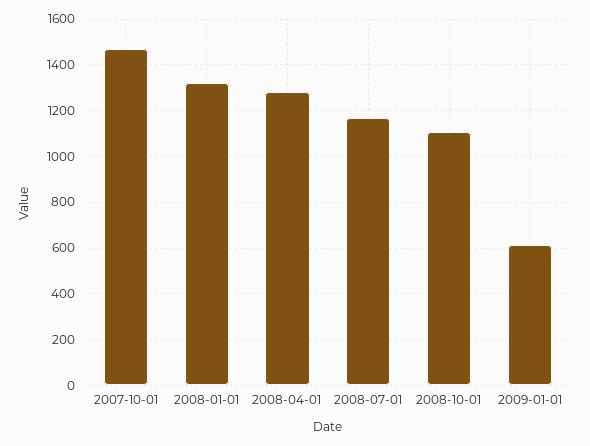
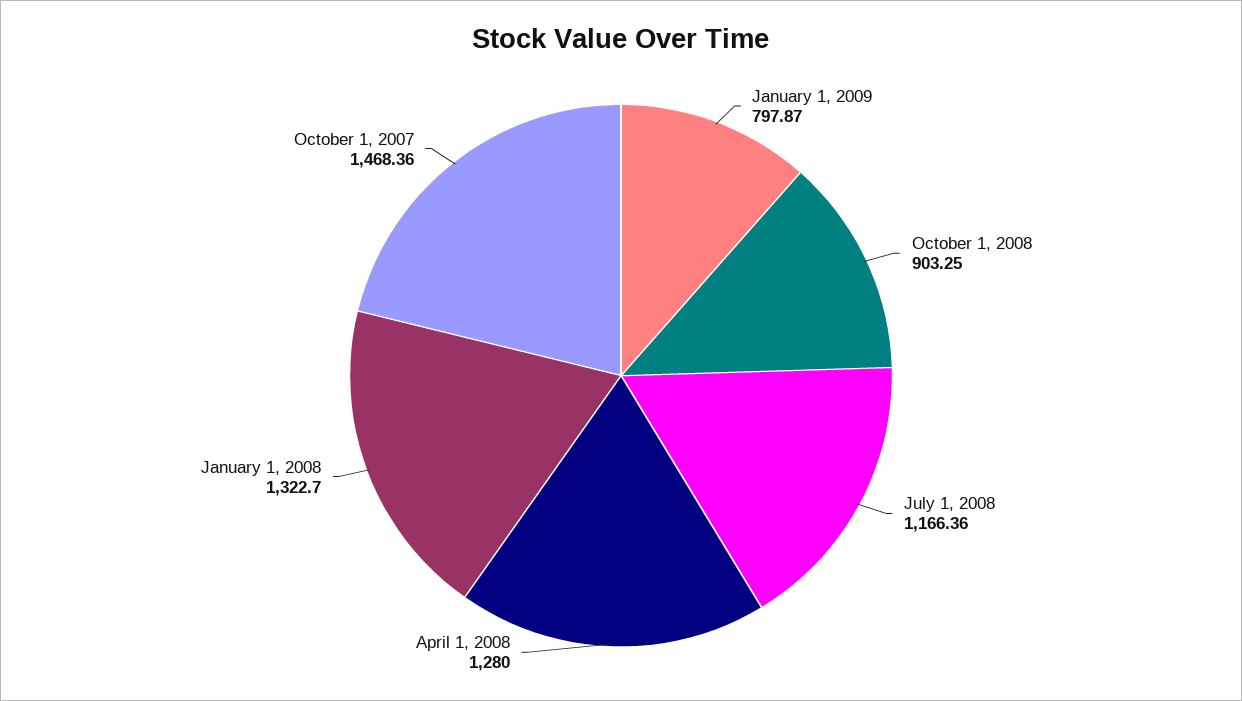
  {
    "2007-10-01": 1468.36,
    "2008-01-01": 1322.7,
    "2008-04-01": 1280,
    "2008-07-01": 1166.36,
-   "2008-10-01": 1100,
+   "2008-10-01": 903.25,
-   "2009-01-01": 600
+   "2009-01-01": 797.87
  }

